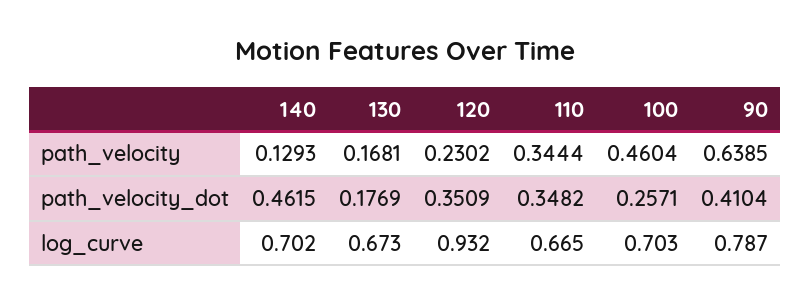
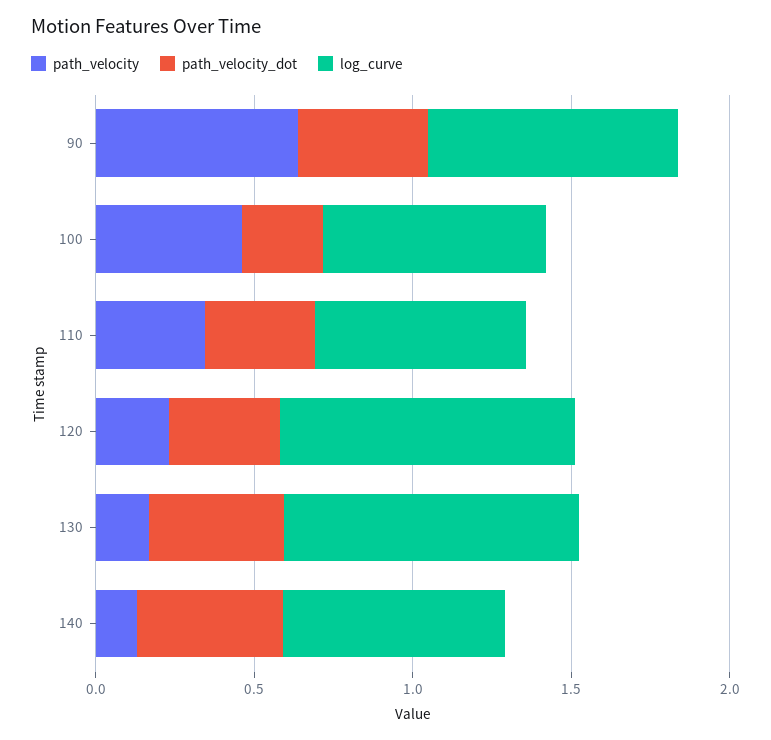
  {
    "path_velocity": {
      "140": 0.1293,
      "130": 0.1681,
      "120": 0.2302,
      "110": 0.3444,
      "100": 0.4604,
      "90": 0.6385
    },
    "path_velocity_dot": {
      "140": 0.4615,
-     "130": 0.1769,
+     "130": 0.4,
      "120": 0.3509,
      "110": 0.3482,
      "100": 0.2571,
      "90": 0.4104
    },
    "log_curve": {
      "140": 0.702,
-     "130": 0.673,
+     "130": 0.9,
      "120": 0.932,
      "110": 0.665,
      "100": 0.703,
      "90": 0.787
    }
  }

